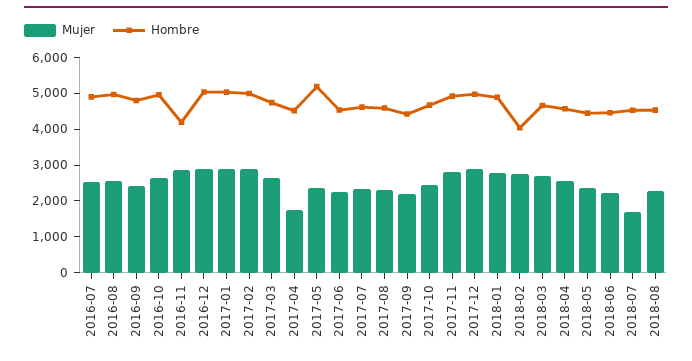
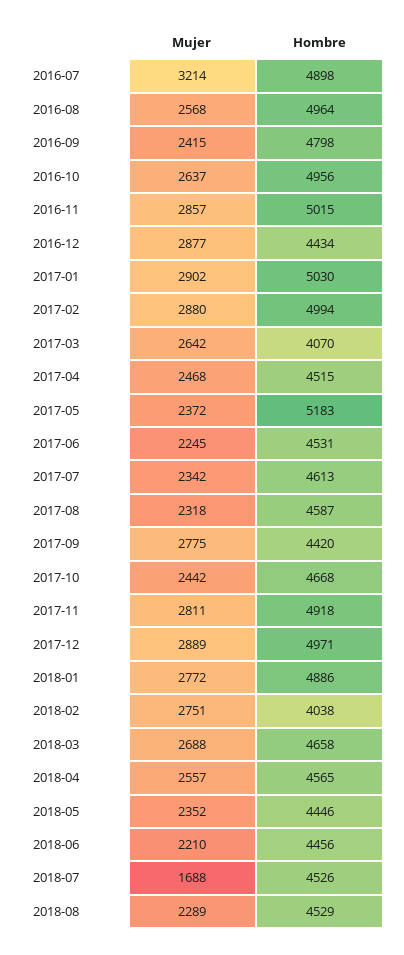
  {
    "Mujer": {
-     "2016-07": 2500,
+     "2016-07": 3214,
      "2016-08": 2568,
      "2016-09": 2415,
      "2016-10": 2637,
      "2016-11": 2857,
      "2016-12": 2877,
      "2017-01": 2902,
      "2017-02": 2880,
      "2017-03": 2642,
-     "2017-04": 1750,
+     "2017-04": 2468,
      "2017-05": 2372,
      "2017-06": 2245,
      "2017-07": 2342,
      "2017-08": 2318,
-     "2017-09": 2250,
+     "2017-09": 2775,
      "2017-10": 2442,
      "2017-11": 2811,
      "2017-12": 2889,
      "2018-01": 2772,
      "2018-02": 2751,
      "2018-03": 2688,
      "2018-04": 2557,
      "2018-05": 2352,
      "2018-06": 2210,
      "2018-07": 1688,
      "2018-08": 2289
    },
    "Hombre": {
      "2016-07": 4898,
      "2016-08": 4964,
      "2016-09": 4798,
      "2016-10": 4956,
-     "2016-11": 4250,
+     "2016-11": 5015,
-     "2016-12": 5000,
+     "2016-12": 4434,
      "2017-01": 5030,
      "2017-02": 4994,
-     "2017-03": 4750,
+     "2017-03": 4070,
      "2017-04": 4515,
      "2017-05": 5183,
      "2017-06": 4531,
      "2017-07": 4613,
      "2017-08": 4587,
      "2017-09": 4420,
      "2017-10": 4668,
      "2017-11": 4918,
      "2017-12": 4971,
      "2018-01": 4886,
      "2018-02": 4038,
      "2018-03": 4658,
      "2018-04": 4565,
      "2018-05": 4446,
      "2018-06": 4456,
      "2018-07": 4526,
      "2018-08": 4529
    }
  }

